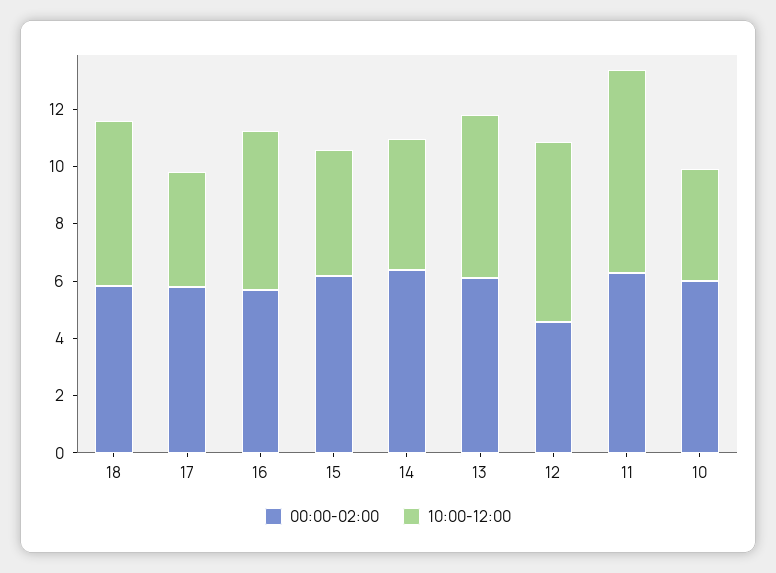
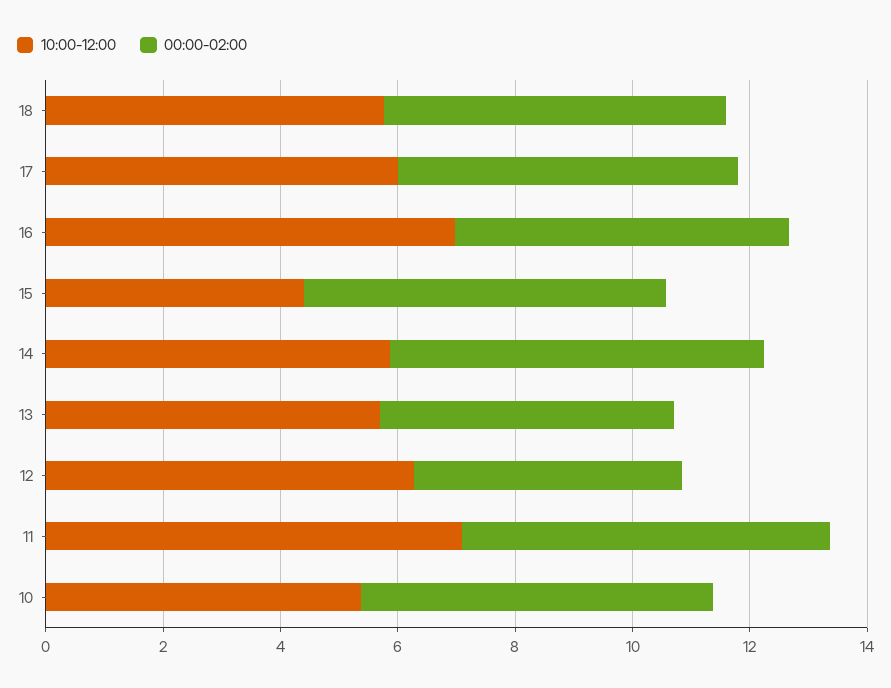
  {
    "00:00-02:00": {
      "18": 6,
      "17": 6,
      "16": 5.5,
      "15": 6,
      "14": 6.5,
-     "13": 6,
+     "13": 5,
      "12": 4.5,
      "11": 6.5,
      "10": 6
    },
    "10:00-12:00": {
      "18": 6,
-     "17": 4,
+     "17": 6,
-     "16": 5.5,
+     "16": 7,
      "15": 4.5,
-     "14": 4.5,
+     "14": 6,
      "13": 5.5,
      "12": 6.5,
      "11": 7,
-     "10": 4
+     "10": 5.5
    }
  }

